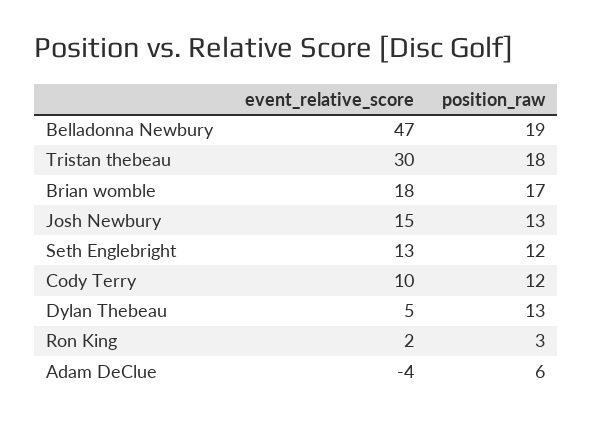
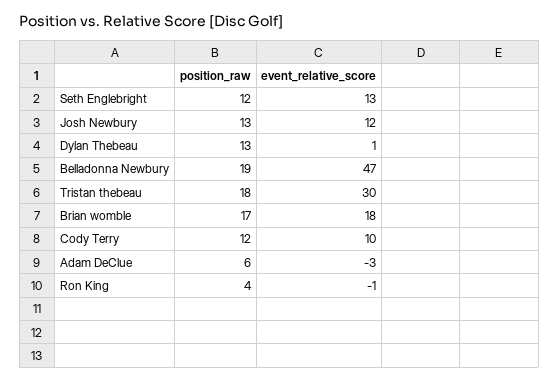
  {
    "event_relative_score": {
      "Belladonna Newbury": 47,
      "Tristan thebeau": 30,
      "Brian womble": 18,
-     "Josh Newbury": 15,
+     "Josh Newbury": 12,
      "Seth Englebright": 13,
      "Cody Terry": 10,
-     "Dylan Thebeau": 5,
+     "Dylan Thebeau": 1,
-     "Ron King": 2,
+     "Ron King": -1,
-     "Adam DeClue": -4
+     "Adam DeClue": -3
    },
    "position_raw": {
      "Belladonna Newbury": 19,
      "Tristan thebeau": 18,
      "Brian womble": 17,
      "Josh Newbury": 13,
      "Seth Englebright": 12,
      "Cody Terry": 12,
      "Dylan Thebeau": 13,
-     "Ron King": 3,
+     "Ron King": 4,
      "Adam DeClue": 6
    }
  }

